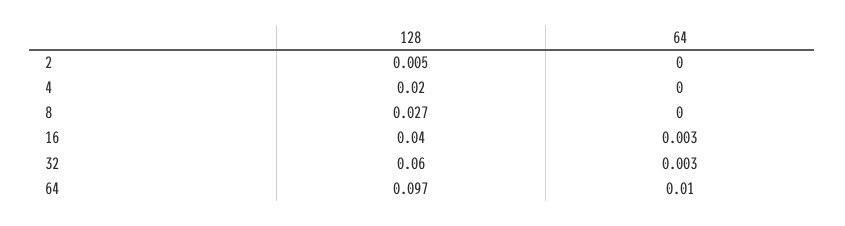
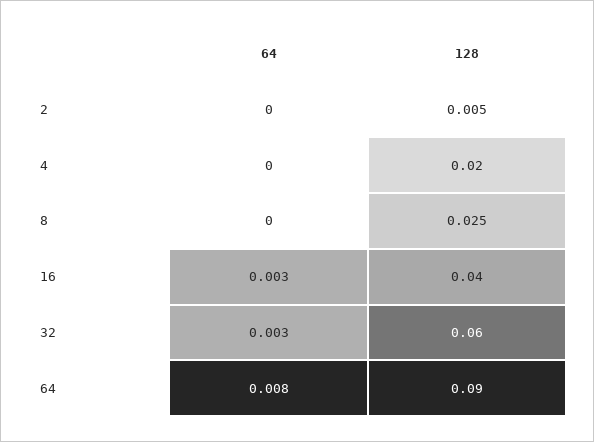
  {
    "128": {
      "2": 0.005,
      "4": 0.02,
-     "8": 0.027,
+     "8": 0.025,
      "16": 0.04,
      "32": 0.06,
-     "64": 0.097
+     "64": 0.09
    },
    "64": {
      "2": 0,
      "4": 0,
      "8": 0,
      "16": 0.003,
      "32": 0.003,
-     "64": 0.01
+     "64": 0.008
    }
  }

